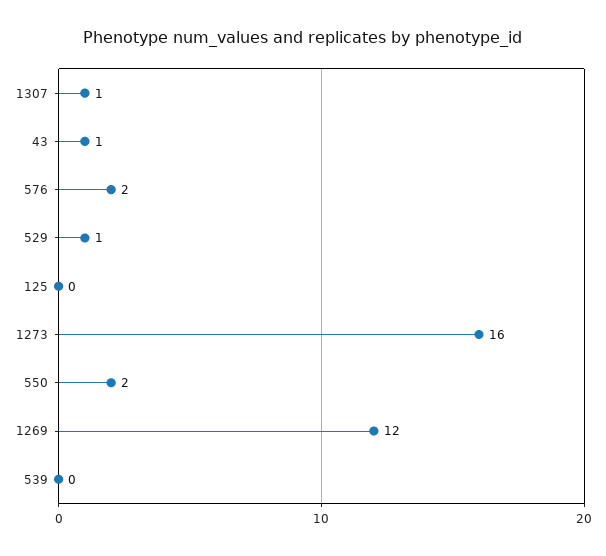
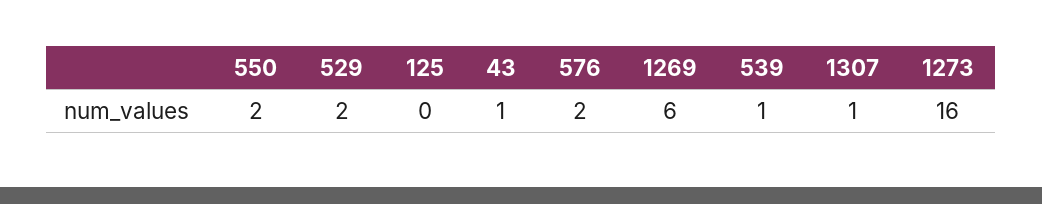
  {
    "1307": 1,
    "43": 1,
    "576": 2,
-   "529": 1,
+   "529": 2,
    "125": 0,
    "1273": 16,
    "550": 2,
-   "1269": 12,
+   "1269": 6,
-   "539": 0
+   "539": 1
  }

